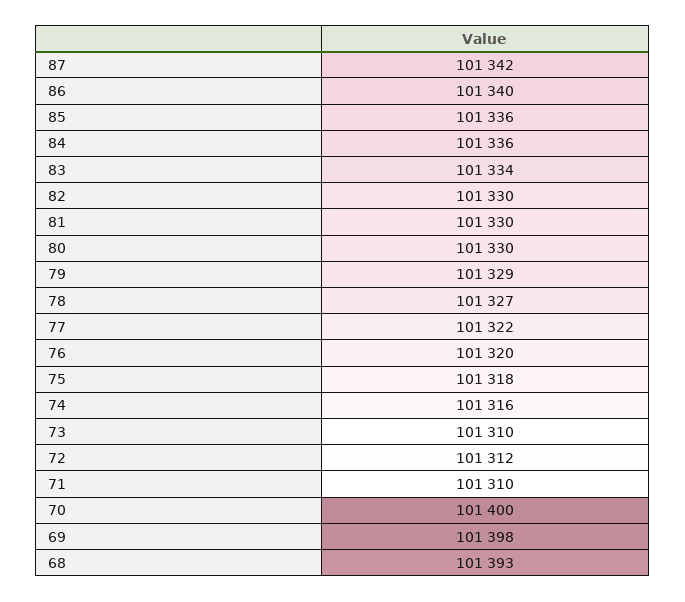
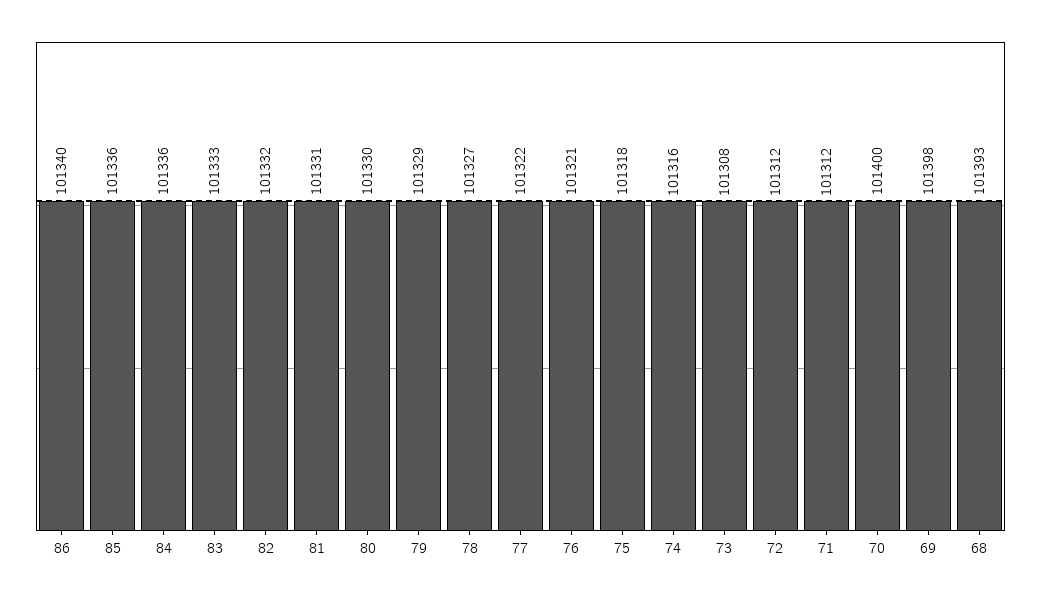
  {
-   "87": 101342,
    "86": 101340,
    "85": 101336,
    "84": 101336,
-   "83": 101334,
+   "83": 101333,
-   "82": 101330,
+   "82": 101332,
-   "81": 101330,
+   "81": 101331,
    "80": 101330,
    "79": 101329,
    "78": 101327,
    "77": 101322,
-   "76": 101320,
+   "76": 101321,
    "75": 101318,
    "74": 101316,
-   "73": 101310,
+   "73": 101308,
    "72": 101312,
-   "71": 101310,
+   "71": 101312,
    "70": 101400,
    "69": 101398,
    "68": 101393
  }

